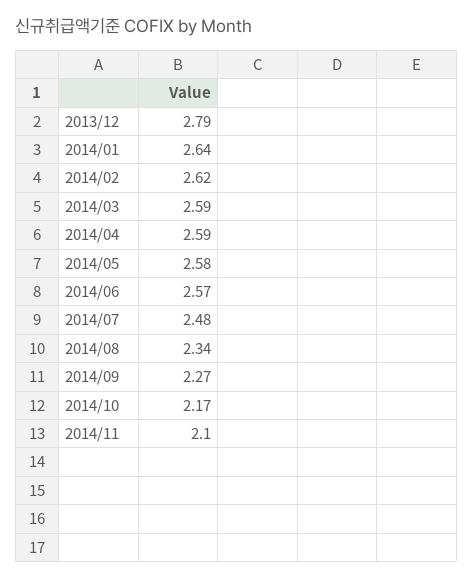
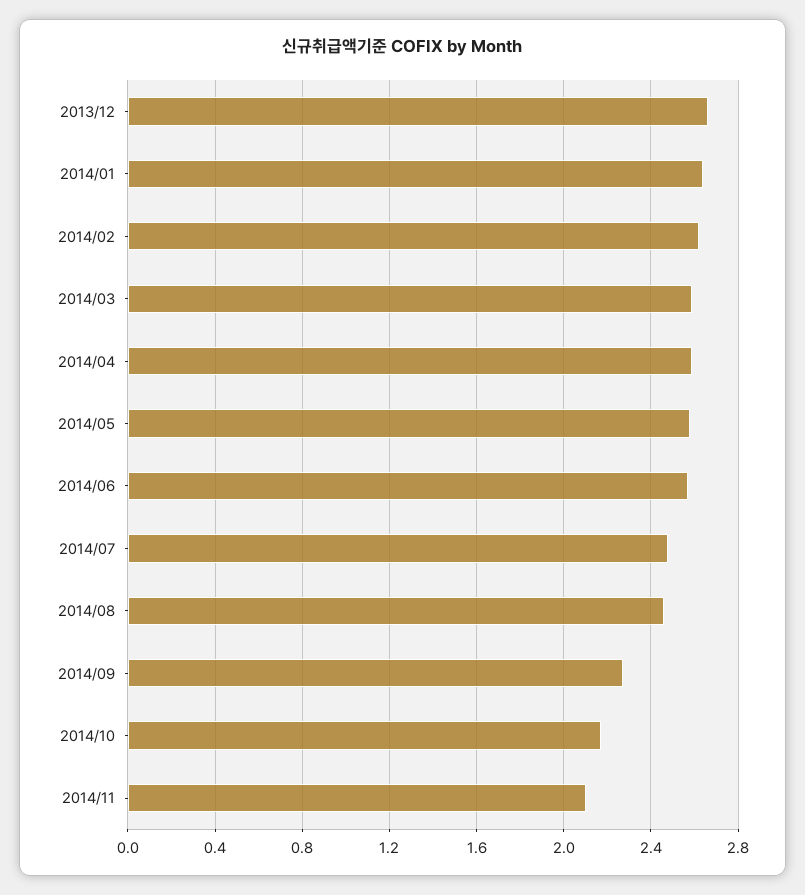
  {
-   "2013/12": 2.79,
+   "2013/12": 2.65,
    "2014/01": 2.64,
    "2014/02": 2.62,
    "2014/03": 2.59,
    "2014/04": 2.59,
    "2014/05": 2.58,
    "2014/06": 2.57,
    "2014/07": 2.48,
-   "2014/08": 2.34,
+   "2014/08": 2.45,
    "2014/09": 2.27,
    "2014/10": 2.17,
    "2014/11": 2.1
  }

